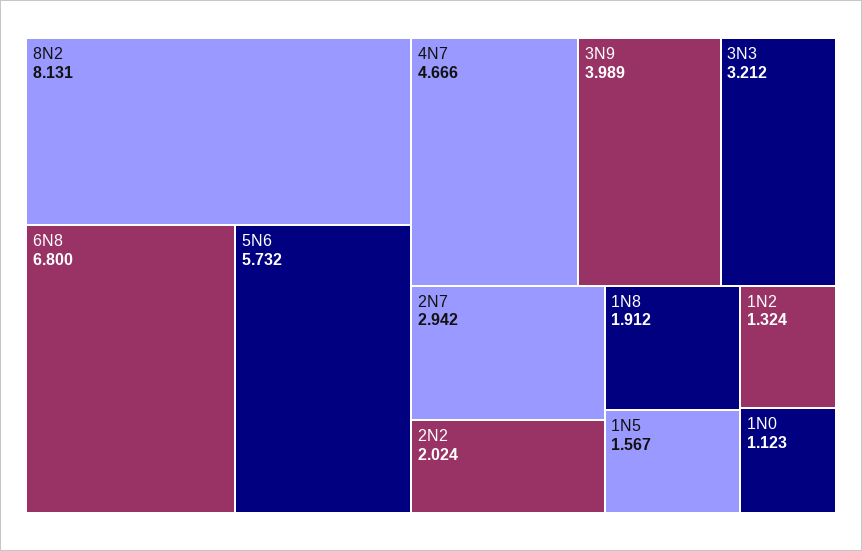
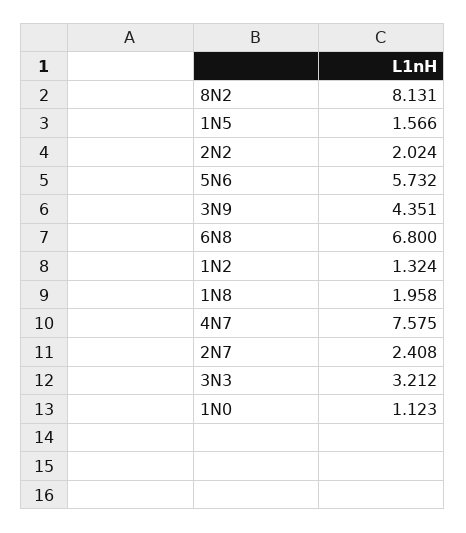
  {
    "8N2": 8.131,
    "6N8": 6.8,
    "5N6": 5.732,
-   "4N7": 4.666,
+   "4N7": 7.575,
-   "3N9": 3.989,
+   "3N9": 4.351,
    "3N3": 3.212,
-   "2N7": 2.942,
+   "2N7": 2.408,
    "2N2": 2.024,
-   "1N8": 1.912,
+   "1N8": 1.958,
-   "1N5": 1.567,
+   "1N5": 1.566,
    "1N2": 1.324,
    "1N0": 1.123
  }

